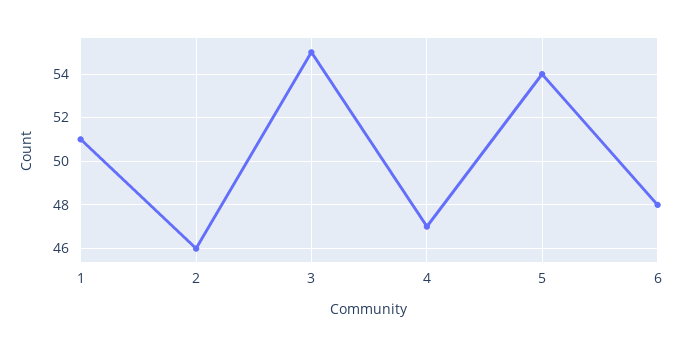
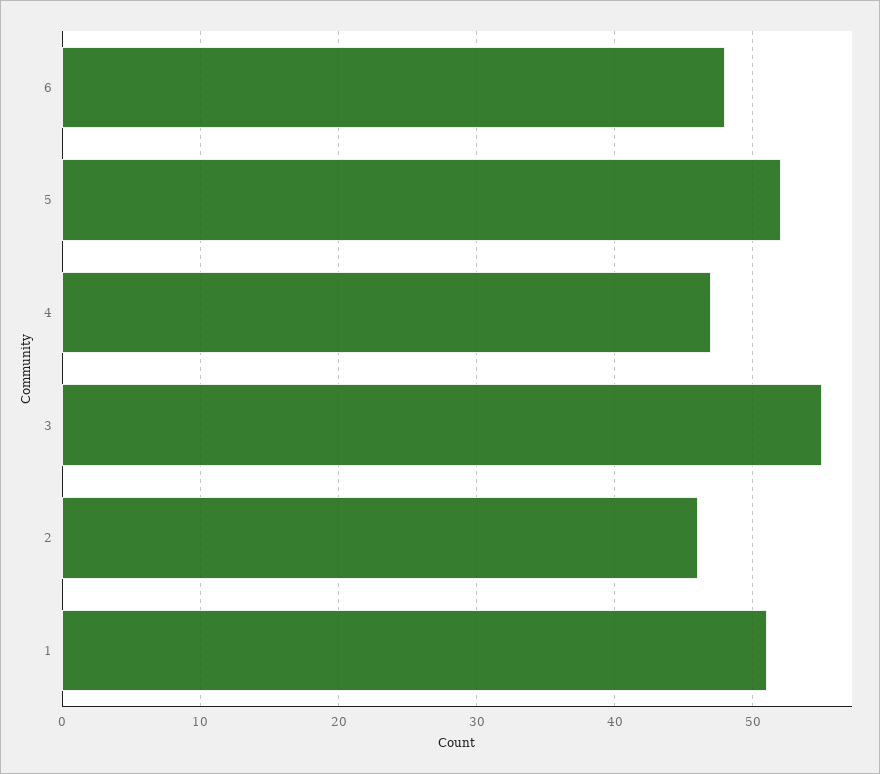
  {
    "1": 51,
    "2": 46,
    "3": 55,
    "4": 47,
-   "5": 54,
+   "5": 52,
    "6": 48
  }

